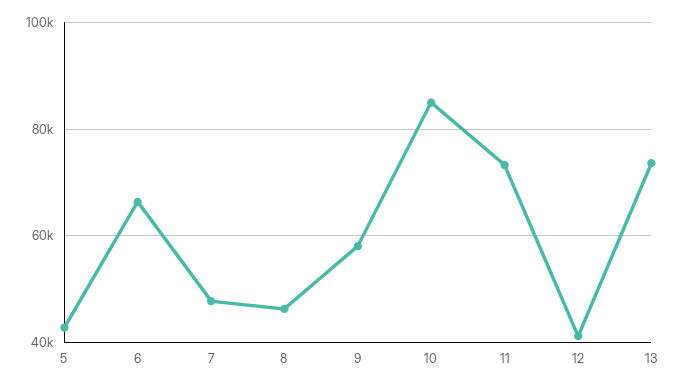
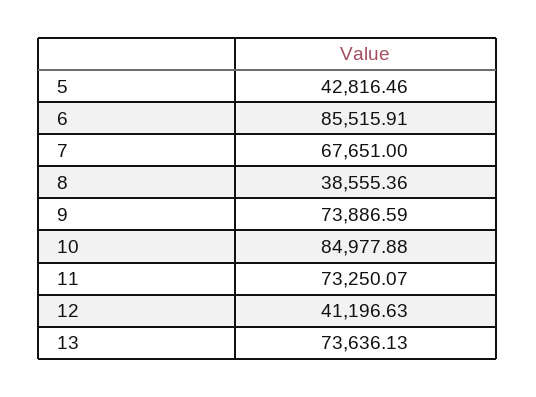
  {
    "5": 42816.46,
-   "6": 66000,
+   "6": 85515.91,
-   "7": 48000,
+   "7": 67651,
-   "8": 46000,
+   "8": 38555.36,
-   "9": 58000,
+   "9": 73886.59,
    "10": 84977.88,
    "11": 73250.07,
    "12": 41196.63,
    "13": 73636.13
  }

